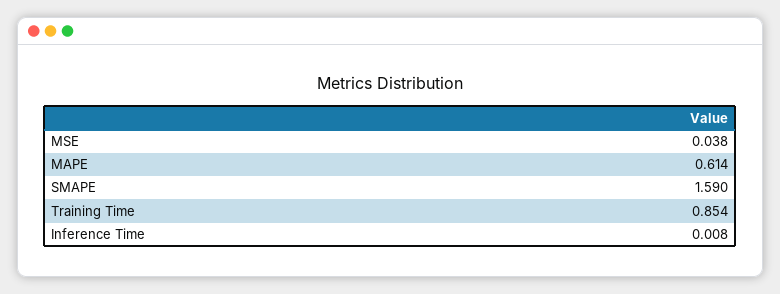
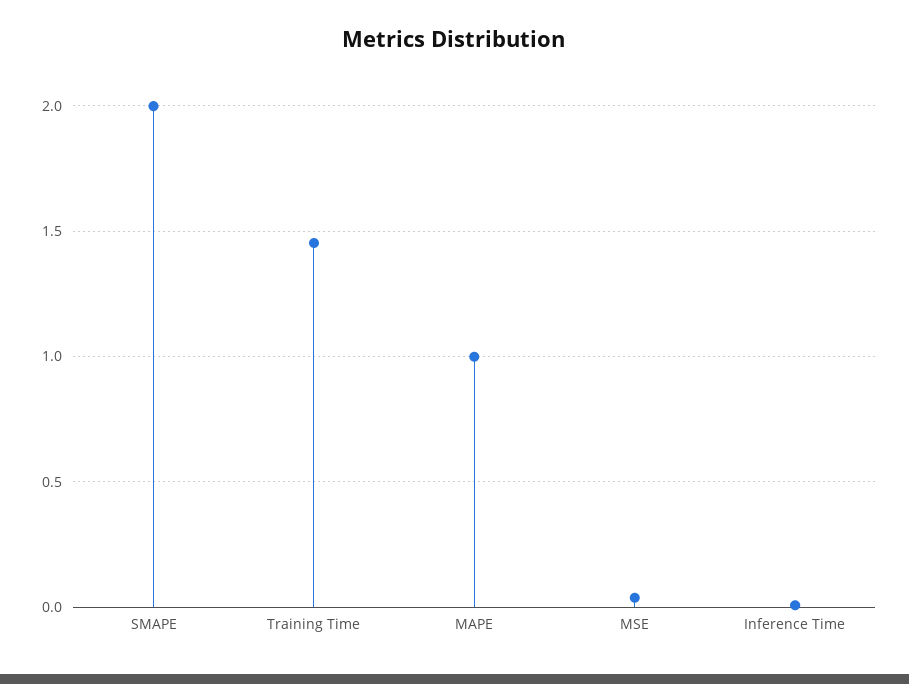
  {
    "MSE": 0.038,
-   "MAPE": 0.614,
+   "MAPE": 1,
-   "SMAPE": 1.59,
+   "SMAPE": 2,
-   "Training Time": 0.854,
+   "Training Time": 1.45,
    "Inference Time": 0.008
  }

